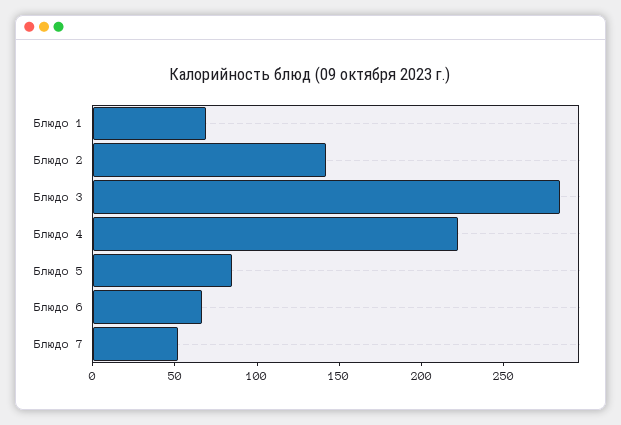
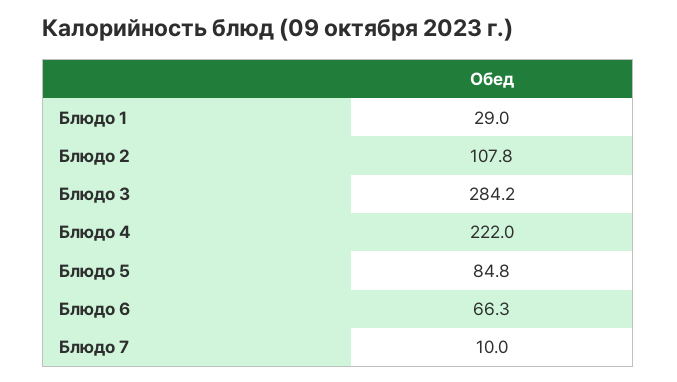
  {
-   "Блюдо 1": 70,
+   "Блюдо 1": 29,
-   "Блюдо 2": 140,
+   "Блюдо 2": 107.8,
    "Блюдо 3": 284.2,
    "Блюдо 4": 222,
    "Блюдо 5": 84.8,
    "Блюдо 6": 66.3,
-   "Блюдо 7": 50
+   "Блюдо 7": 10
  }

